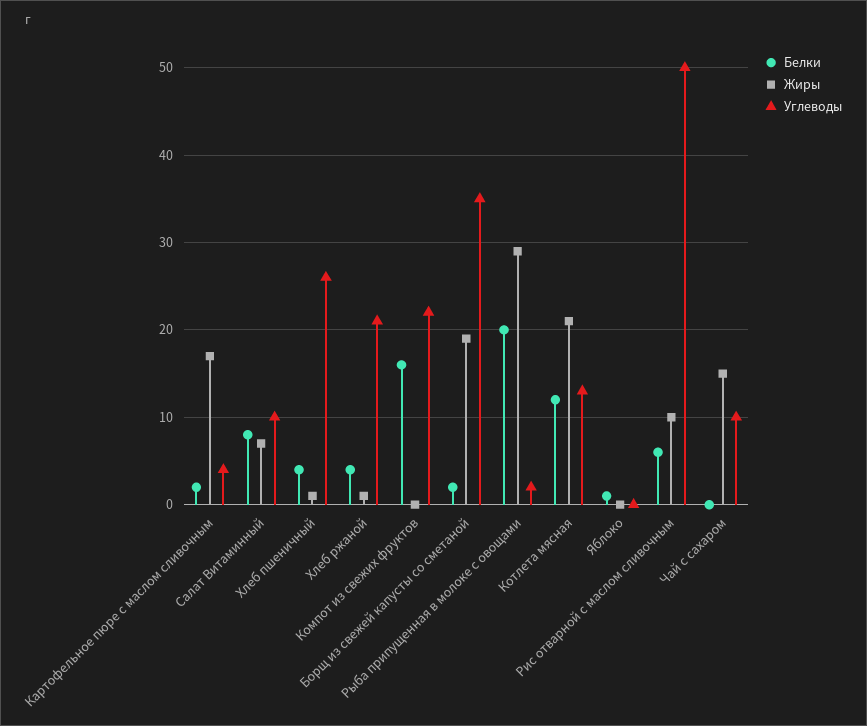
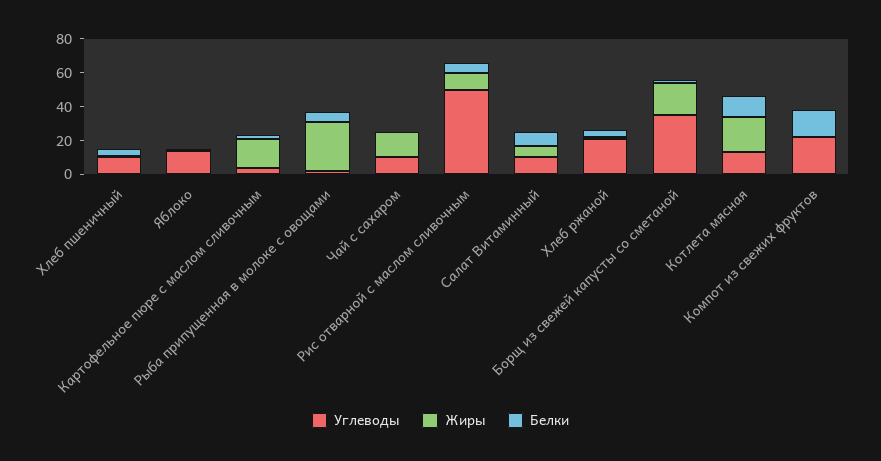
  {
    "Белки": {
      "Картофельное пюре с маслом сливочным": 2,
      "Салат Витаминный": 8,
      "Хлеб пшеничный": 4,
      "Хлеб ржаной": 4,
      "Компот из свежих фруктов": 16,
      "Борщ из свежей капусты со сметаной": 2,
-     "Рыба припущенная в молоке с овощами": 20,
+     "Рыба припущенная в молоке с овощами": 5,
      "Котлета мясная": 12,
      "Яблоко": 1,
      "Рис отварной с маслом сливочным": 6,
      "Чай с сахаром": 0
    },
    "Жиры": {
      "Картофельное пюре с маслом сливочным": 17,
      "Салат Витаминный": 7,
      "Хлеб пшеничный": 1,
      "Хлеб ржаной": 1,
      "Компот из свежих фруктов": 0,
      "Борщ из свежей капусты со сметаной": 19,
      "Рыба припущенная в молоке с овощами": 29,
      "Котлета мясная": 21,
      "Яблоко": 0,
      "Рис отварной с маслом сливочным": 10,
      "Чай с сахаром": 15
    },
    "Углеводы": {
      "Картофельное пюре с маслом сливочным": 4,
      "Салат Витаминный": 10,
-     "Хлеб пшеничный": 26,
+     "Хлеб пшеничный": 10,
      "Хлеб ржаной": 21,
      "Компот из свежих фруктов": 22,
      "Борщ из свежей капусты со сметаной": 35,
      "Рыба припущенная в молоке с овощами": 2,
      "Котлета мясная": 13,
-     "Яблоко": 0,
+     "Яблоко": 15,
      "Рис отварной с маслом сливочным": 50,
      "Чай с сахаром": 10
    }
  }

